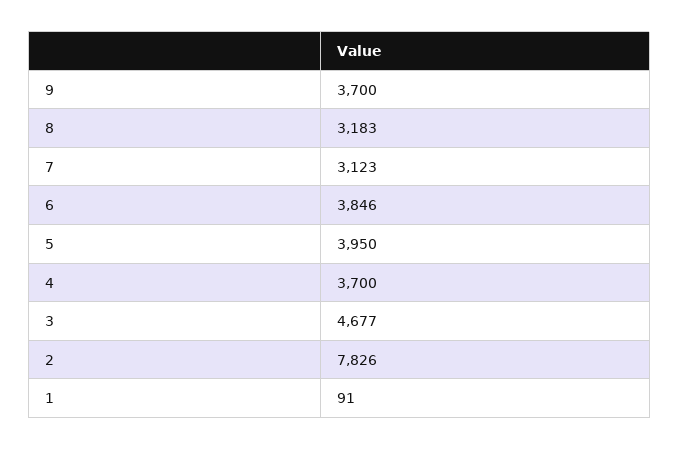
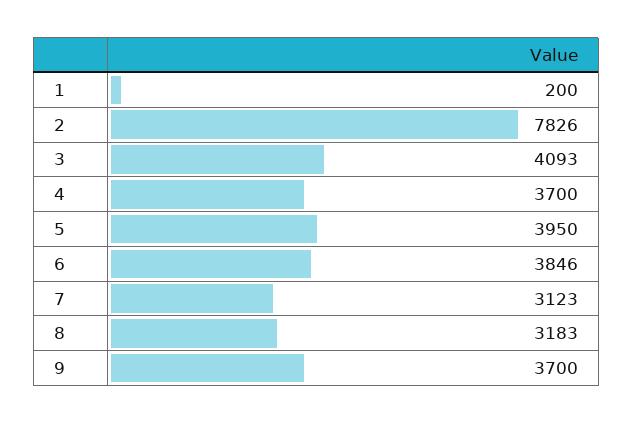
  {
    "9": 3700,
    "8": 3183,
    "7": 3123,
    "6": 3846,
    "5": 3950,
    "4": 3700,
-   "3": 4677,
+   "3": 4093,
    "2": 7826,
-   "1": 91
+   "1": 200
  }

